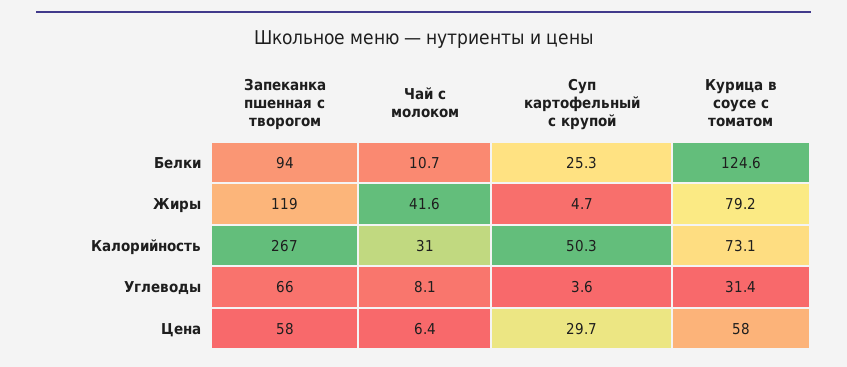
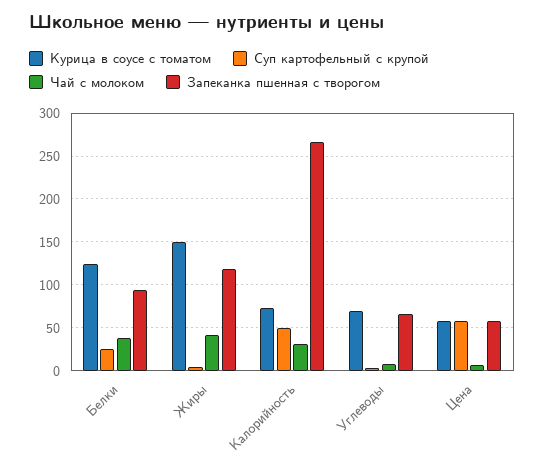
  {
    "Запеканка пшенная с творогом": {
      "Белки": 94,
      "Жиры": 119,
      "Калорийность": 267,
      "Углеводы": 66,
      "Цена": 58
    },
    "Чай с молоком": {
-     "Белки": 10.7,
+     "Белки": 40,
      "Жиры": 41.6,
      "Калорийность": 31,
      "Углеводы": 8.1,
      "Цена": 6.4
    },
    "Суп картофельный с крупой": {
      "Белки": 25.3,
      "Жиры": 4.7,
      "Калорийность": 50.3,
      "Углеводы": 3.6,
-     "Цена": 29.7
+     "Цена": 60
    },
    "Курица в соусе с томатом": {
      "Белки": 124.6,
-     "Жиры": 79.2,
+     "Жиры": 150,
      "Калорийность": 73.1,
-     "Углеводы": 31.4,
+     "Углеводы": 70,
      "Цена": 58
    }
  }

